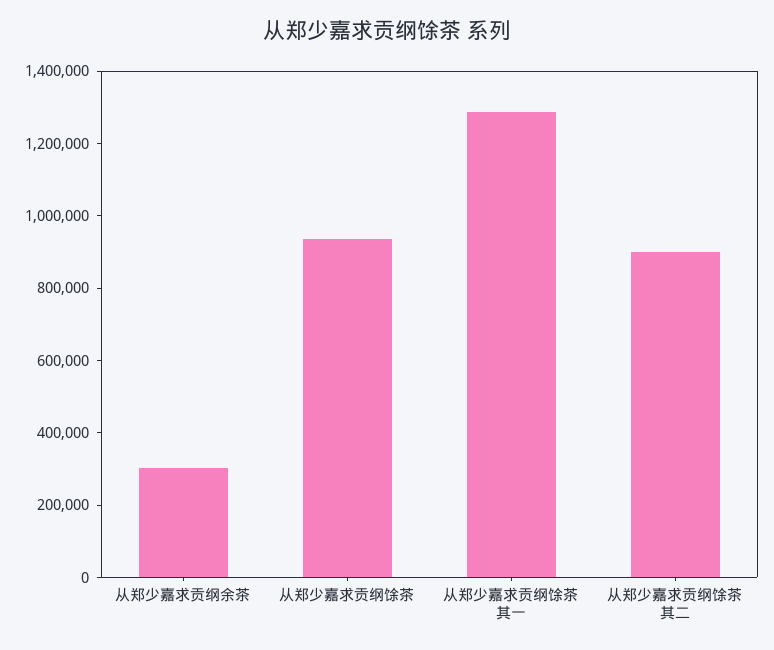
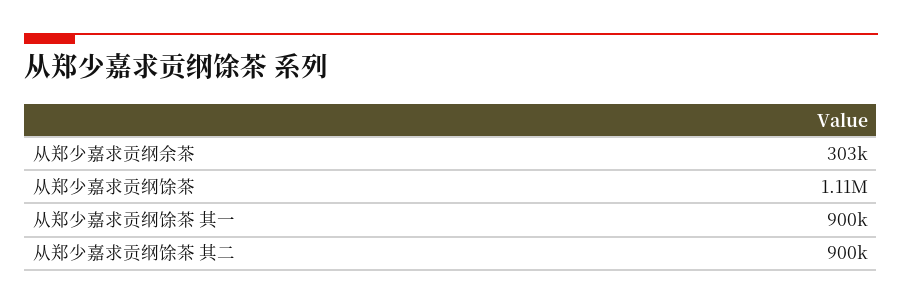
  {
    "从郑少嘉求贡纲余茶": 303000,
-   "从郑少嘉求贡纲馀茶": 950000,
+   "从郑少嘉求贡纲馀茶": 1110000,
-   "从郑少嘉求贡纲馀茶 其一": 1300000,
+   "从郑少嘉求贡纲馀茶 其一": 900000,
    "从郑少嘉求贡纲馀茶 其二": 900000
  }

